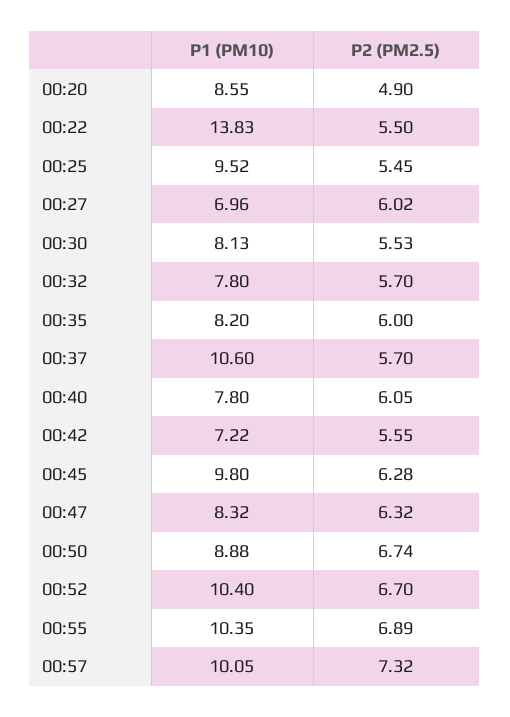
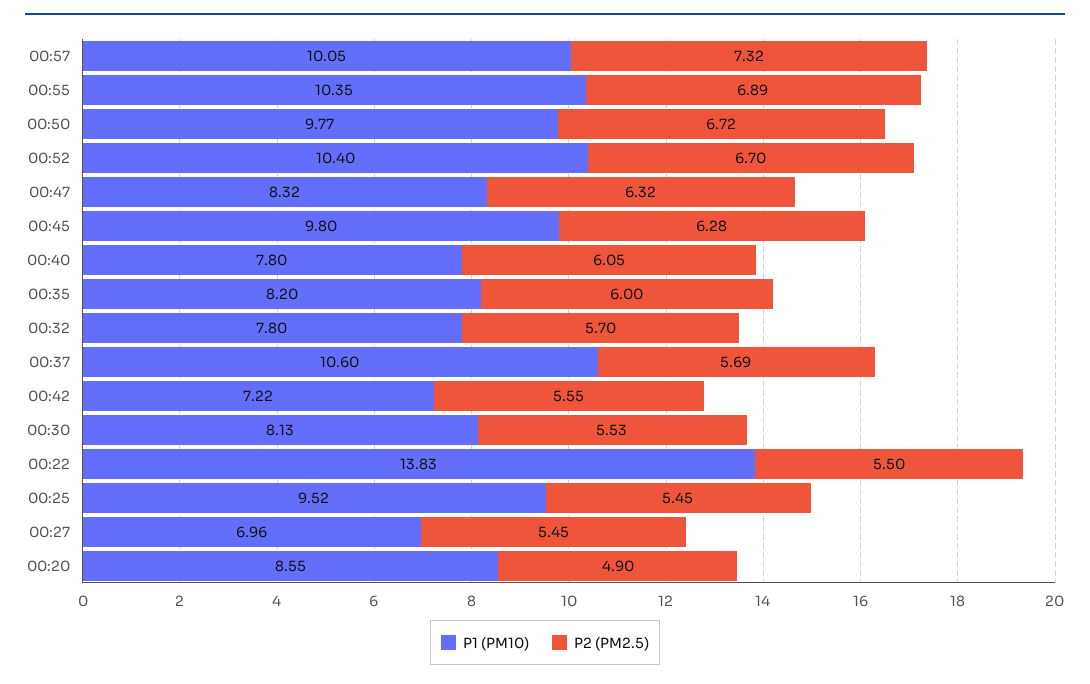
  {
    "P1 (PM10)": {
      "00:20": 8.55,
      "00:22": 13.83,
      "00:25": 9.52,
      "00:27": 6.96,
      "00:30": 8.13,
      "00:32": 7.8,
      "00:35": 8.2,
      "00:37": 10.6,
      "00:40": 7.8,
      "00:42": 7.22,
      "00:45": 9.8,
      "00:47": 8.32,
-     "00:50": 8.88,
+     "00:50": 9.77,
      "00:52": 10.4,
      "00:55": 10.35,
      "00:57": 10.05
    },
    "P2 (PM2.5)": {
      "00:20": 4.9,
      "00:22": 5.5,
      "00:25": 5.45,
-     "00:27": 6.02,
+     "00:27": 5.45,
      "00:30": 5.53,
      "00:32": 5.7,
      "00:35": 6,
-     "00:37": 5.7,
+     "00:37": 5.69,
      "00:40": 6.05,
      "00:42": 5.55,
      "00:45": 6.28,
      "00:47": 6.32,
-     "00:50": 6.74,
+     "00:50": 6.72,
      "00:52": 6.7,
      "00:55": 6.89,
      "00:57": 7.32
    }
  }

